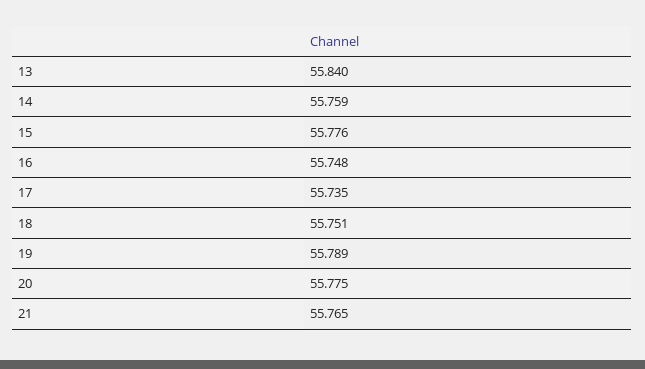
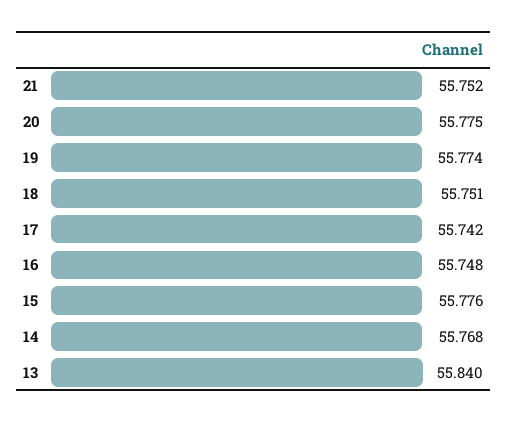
  {
    "13": 55.84,
-   "14": 55.759,
+   "14": 55.768,
    "15": 55.776,
    "16": 55.748,
-   "17": 55.735,
+   "17": 55.742,
    "18": 55.751,
-   "19": 55.789,
+   "19": 55.774,
    "20": 55.775,
-   "21": 55.765
+   "21": 55.752
  }

